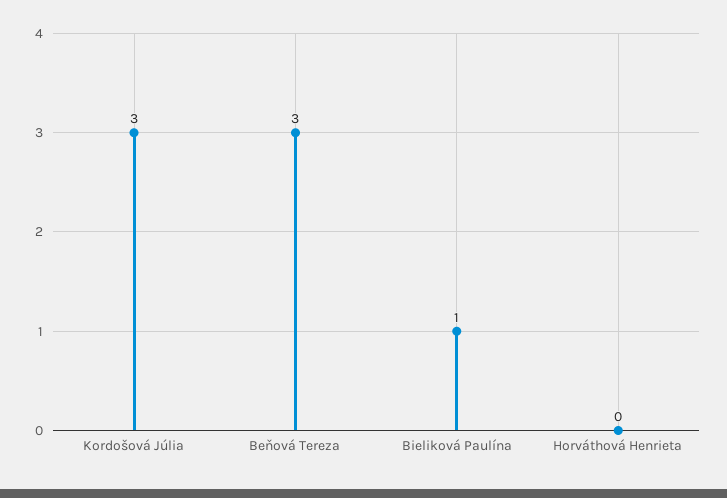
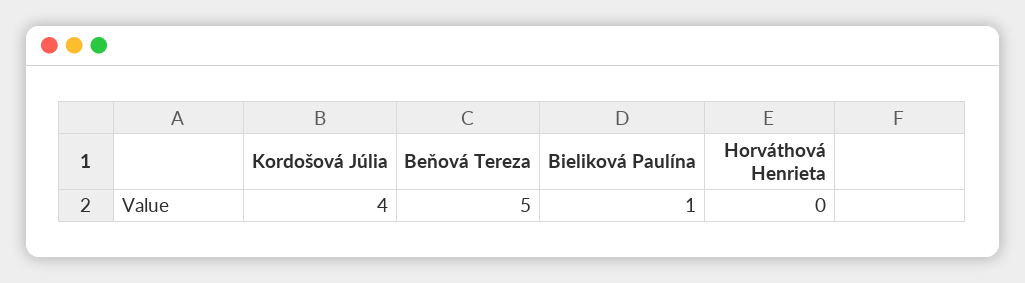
  {
-   "Kordošová Júlia": 3,
+   "Kordošová Júlia": 4,
-   "Beňová Tereza": 3,
+   "Beňová Tereza": 5,
    "Bieliková Paulína": 1,
    "Horváthová Henrieta": 0
  }

